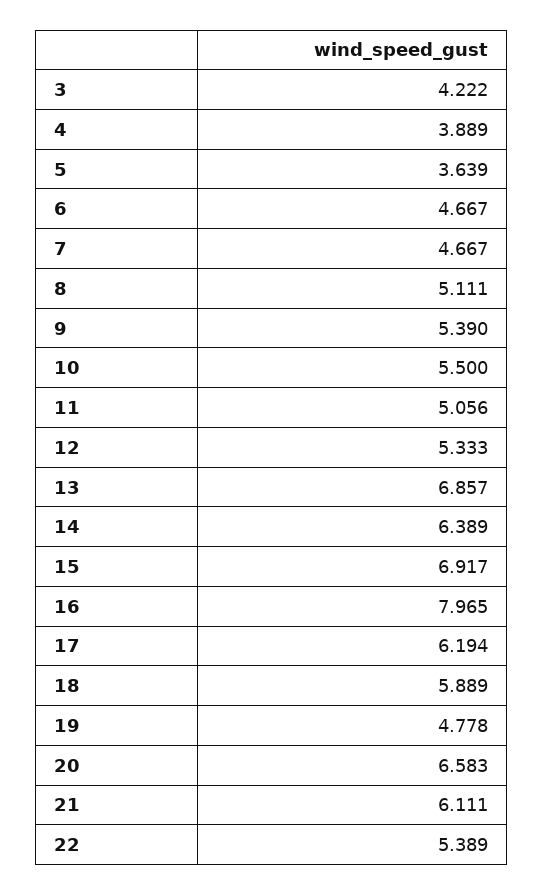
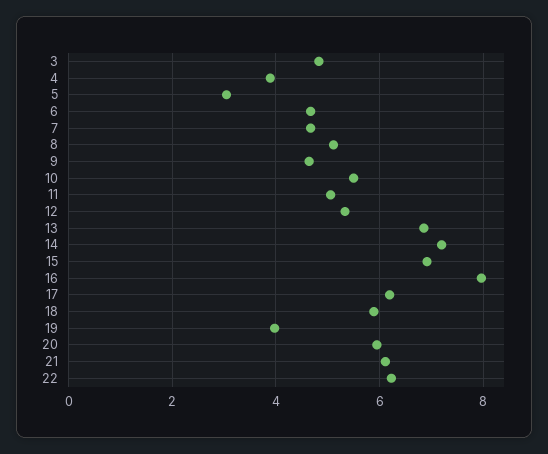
  {
-   "3": 4.222,
+   "3": 4.8,
    "4": 3.889,
-   "5": 3.639,
+   "5": 3,
    "6": 4.667,
    "7": 4.667,
    "8": 5.111,
-   "9": 5.39,
+   "9": 4.6,
    "10": 5.5,
    "11": 5.056,
    "12": 5.333,
    "13": 6.857,
-   "14": 6.389,
+   "14": 7.2,
    "15": 6.917,
    "16": 7.965,
    "17": 6.194,
    "18": 5.889,
-   "19": 4.778,
+   "19": 4,
-   "20": 6.583,
+   "20": 6,
    "21": 6.111,
-   "22": 5.389
+   "22": 6.2
  }

